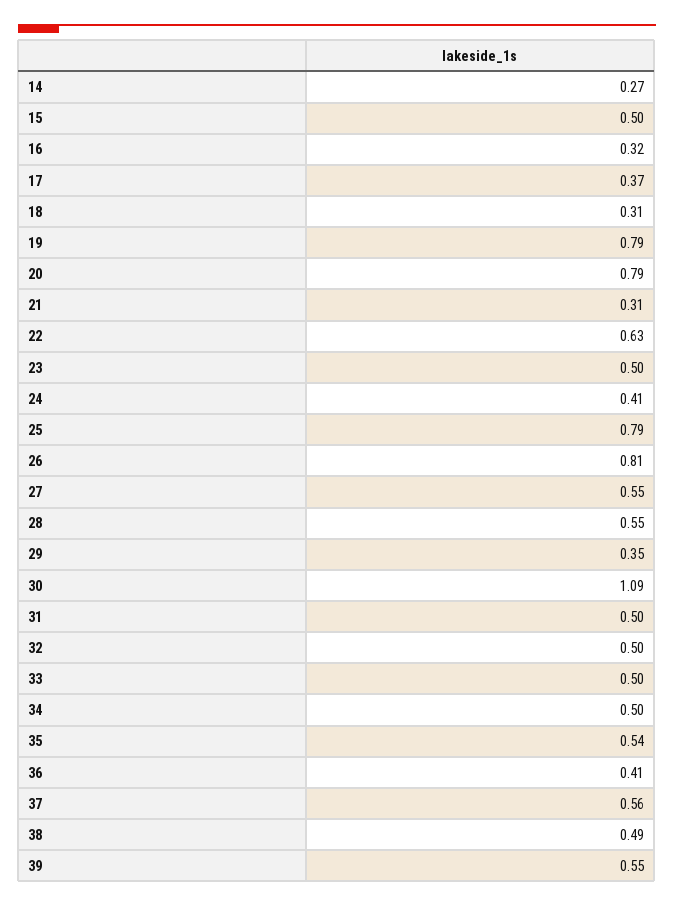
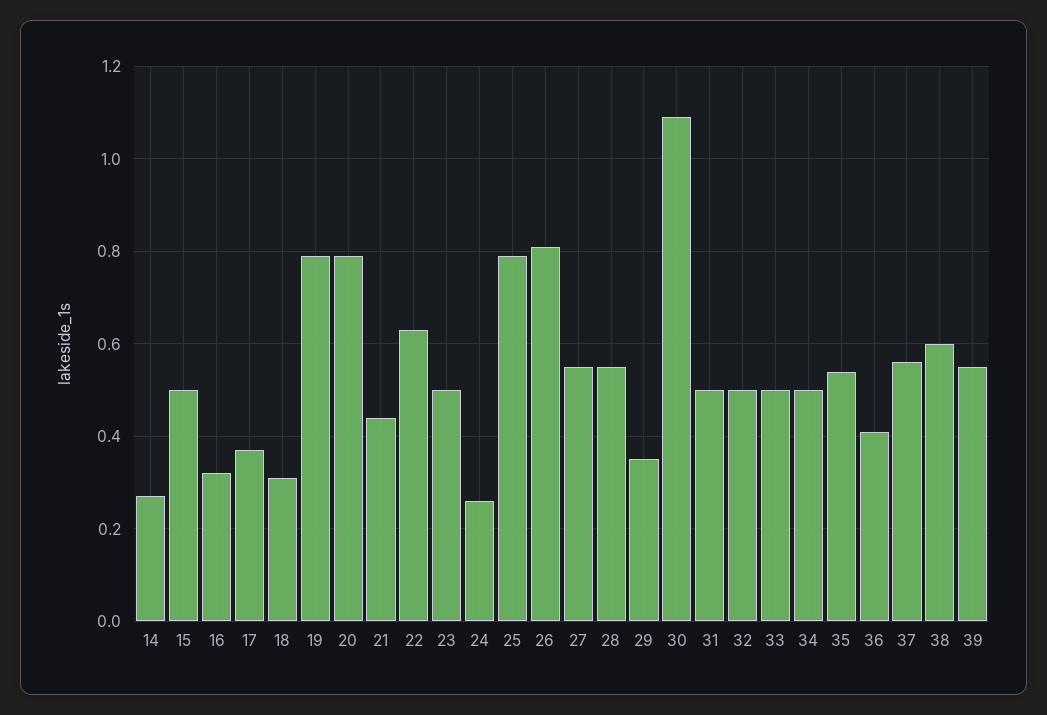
  {
    "14": 0.27,
    "15": 0.5,
    "16": 0.32,
    "17": 0.37,
    "18": 0.31,
    "19": 0.79,
    "20": 0.79,
-   "21": 0.31,
+   "21": 0.45,
    "22": 0.63,
    "23": 0.5,
-   "24": 0.41,
+   "24": 0.25,
    "25": 0.79,
    "26": 0.81,
    "27": 0.55,
    "28": 0.55,
    "29": 0.35,
    "30": 1.09,
    "31": 0.5,
    "32": 0.5,
    "33": 0.5,
    "34": 0.5,
    "35": 0.54,
    "36": 0.41,
    "37": 0.56,
-   "38": 0.49,
+   "38": 0.6,
    "39": 0.55
  }

